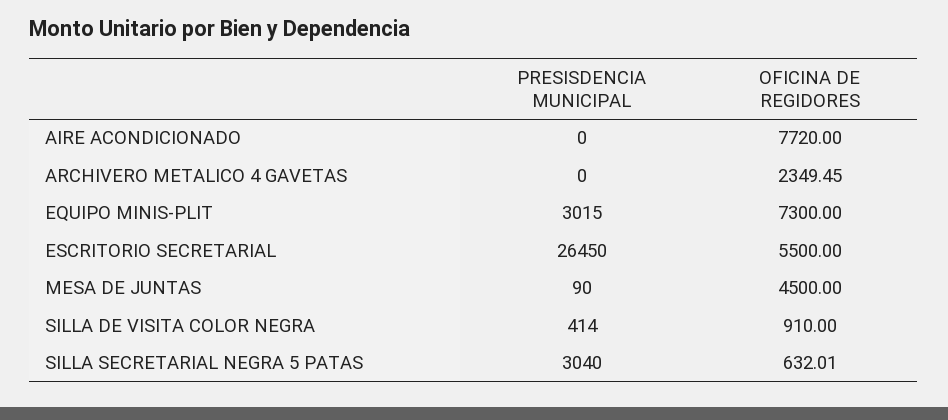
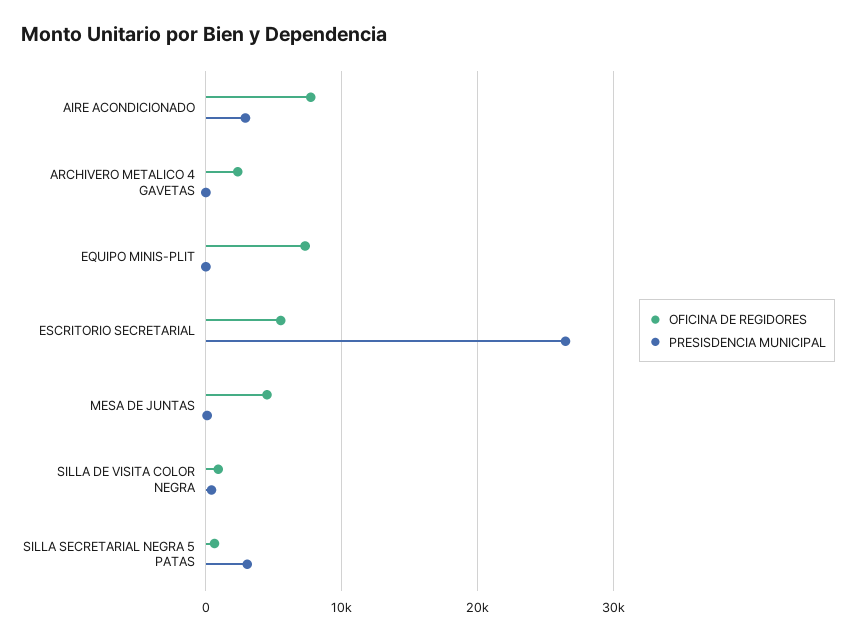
  {
    "PRESISDENCIA MUNICIPAL": {
-     "AIRE ACONDICIONADO": 0,
+     "AIRE ACONDICIONADO": 3000,
      "ARCHIVERO METALICO 4 GAVETAS": 0,
-     "EQUIPO MINIS-PLIT": 3015,
+     "EQUIPO MINIS-PLIT": 0,
      "ESCRITORIO SECRETARIAL": 26450,
      "MESA DE JUNTAS": 90,
      "SILLA DE VISITA COLOR NEGRA": 414,
      "SILLA SECRETARIAL NEGRA 5 PATAS": 3040
    },
    "OFICINA DE REGIDORES": {
      "AIRE ACONDICIONADO": 7720,
      "ARCHIVERO METALICO 4 GAVETAS": 2349.45,
      "EQUIPO MINIS-PLIT": 7300,
      "ESCRITORIO SECRETARIAL": 5500,
      "MESA DE JUNTAS": 4500,
      "SILLA DE VISITA COLOR NEGRA": 910,
      "SILLA SECRETARIAL NEGRA 5 PATAS": 632.01
    }
  }

